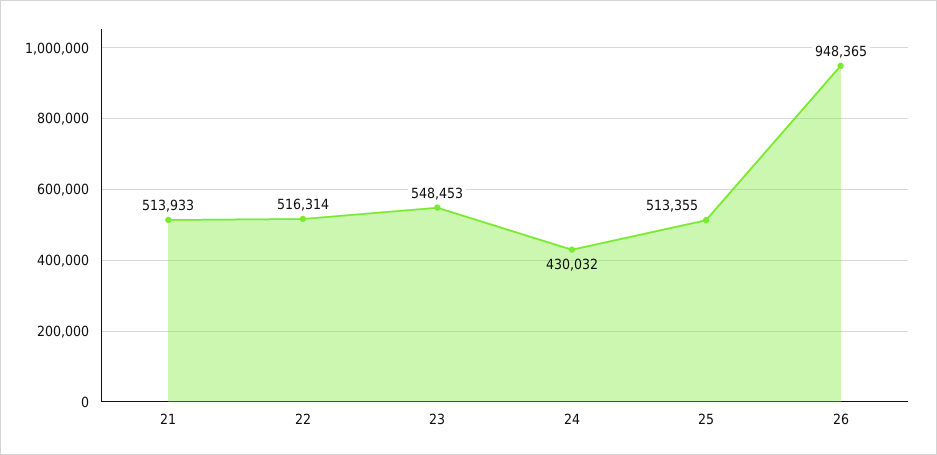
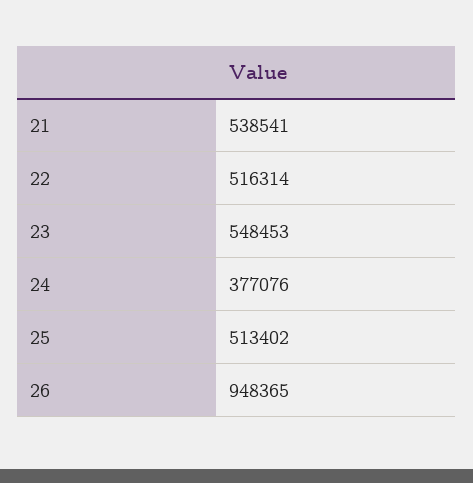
  {
-   "21": 513933,
+   "21": 538541,
    "22": 516314,
    "23": 548453,
-   "24": 430032,
+   "24": 377076,
-   "25": 513355,
+   "25": 513402,
    "26": 948365
  }

